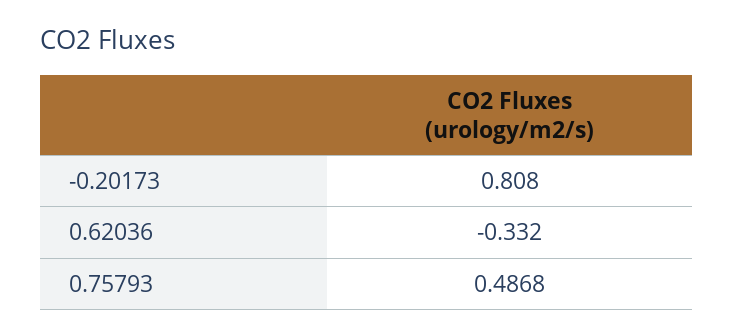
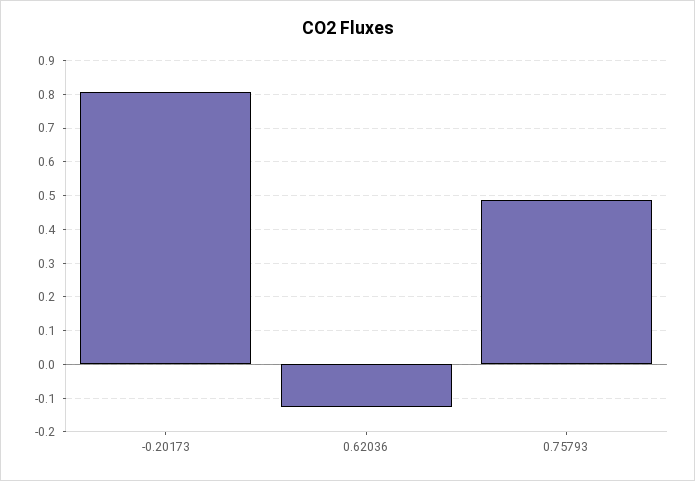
  {
    "-0.20173": 0.808,
-   "0.62036": -0.332,
+   "0.62036": -0.12,
    "0.75793": 0.4868
  }

